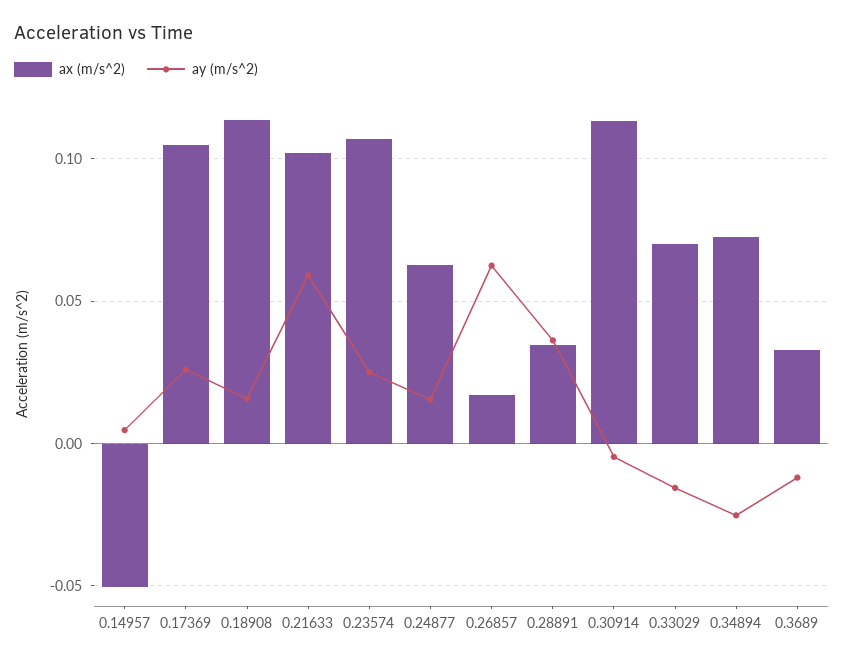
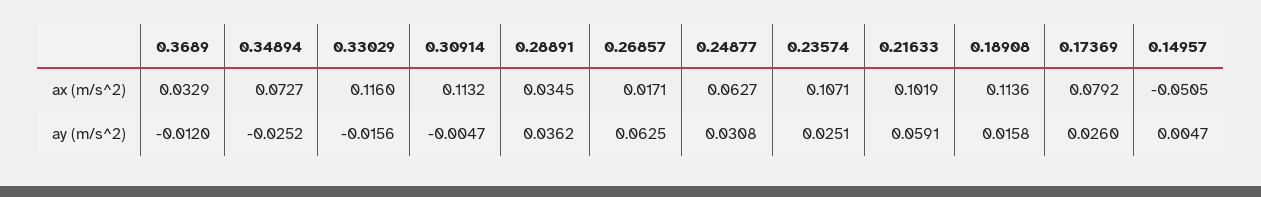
  {
    "ax (m/s^2)": {
      "0.14957": -0.0505,
-     "0.17369": 0.105,
+     "0.17369": 0.0792,
      "0.18908": 0.1136,
      "0.21633": 0.1019,
      "0.23574": 0.1071,
      "0.24877": 0.0627,
      "0.26857": 0.0171,
      "0.28891": 0.0345,
      "0.30914": 0.1132,
-     "0.33029": 0.07,
+     "0.33029": 0.116,
      "0.34894": 0.0727,
      "0.3689": 0.0329
    },
    "ay (m/s^2)": {
      "0.14957": 0.0047,
      "0.17369": 0.026,
      "0.18908": 0.0158,
      "0.21633": 0.0591,
      "0.23574": 0.0251,
-     "0.24877": 0.015,
+     "0.24877": 0.0308,
      "0.26857": 0.0625,
      "0.28891": 0.0362,
      "0.30914": -0.0047,
      "0.33029": -0.0156,
      "0.34894": -0.0252,
      "0.3689": -0.012
    }
  }

